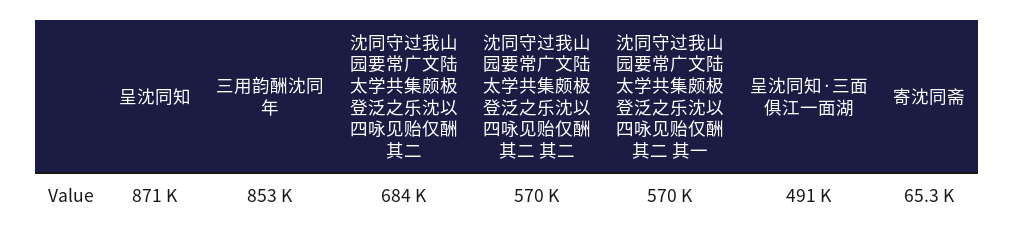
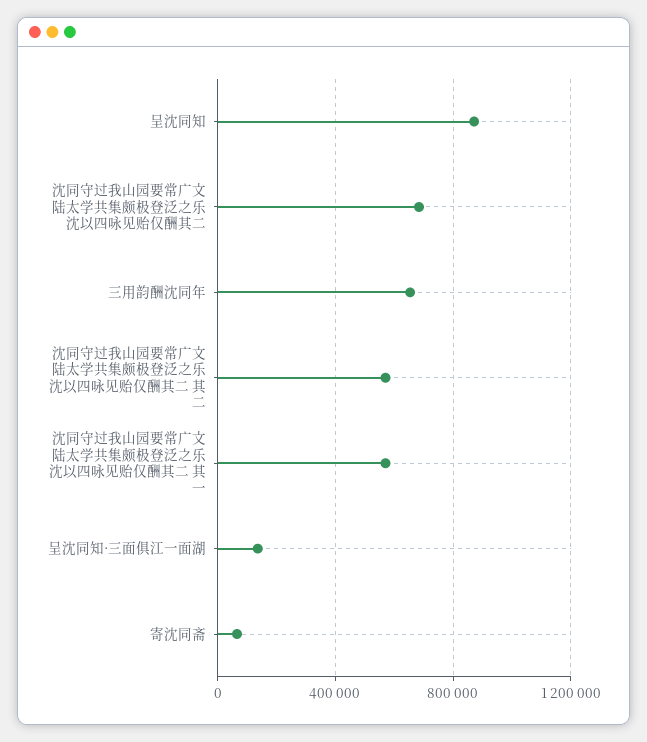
  {
    "呈沈同知": 871000,
-   "三用韵酬沈同年": 853000,
+   "三用韵酬沈同年": 650000,
    "沈同守过我山园要常广文陆太学共集颇极登泛之乐沈以四咏见贻仅酬其二": 684000,
    "沈同守过我山园要常广文陆太学共集颇极登泛之乐沈以四咏见贻仅酬其二 其二": 570000,
    "沈同守过我山园要常广文陆太学共集颇极登泛之乐沈以四咏见贻仅酬其二 其一": 570000,
-   "呈沈同知·三面俱江一面湖": 491000,
+   "呈沈同知·三面俱江一面湖": 150000,
    "寄沈同斋": 65300
  }

